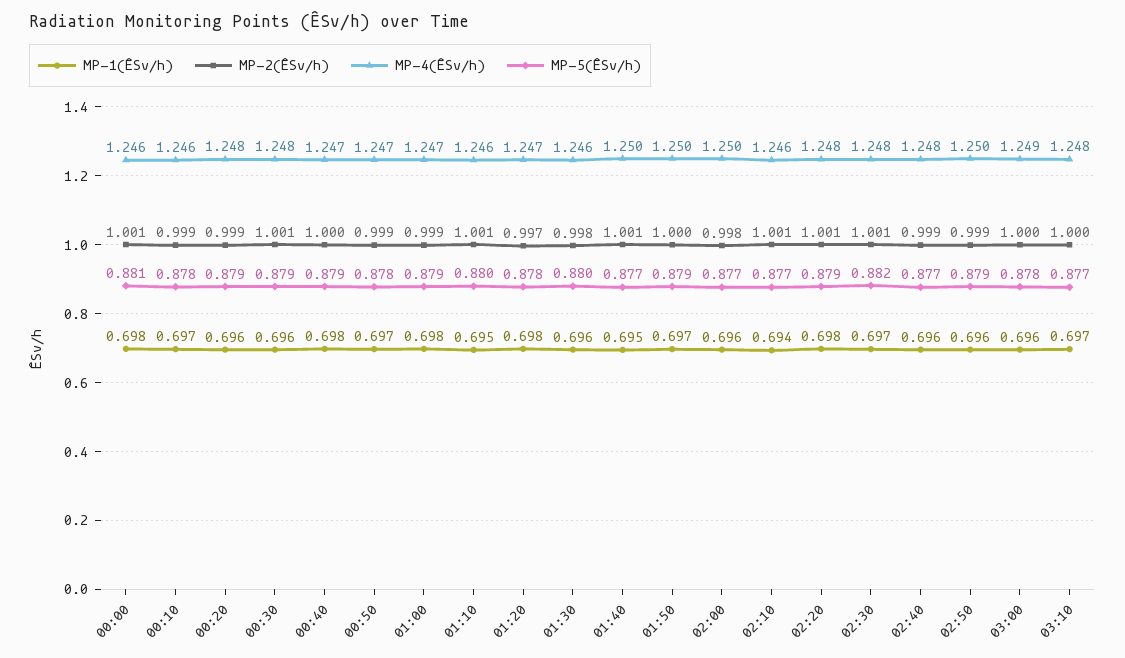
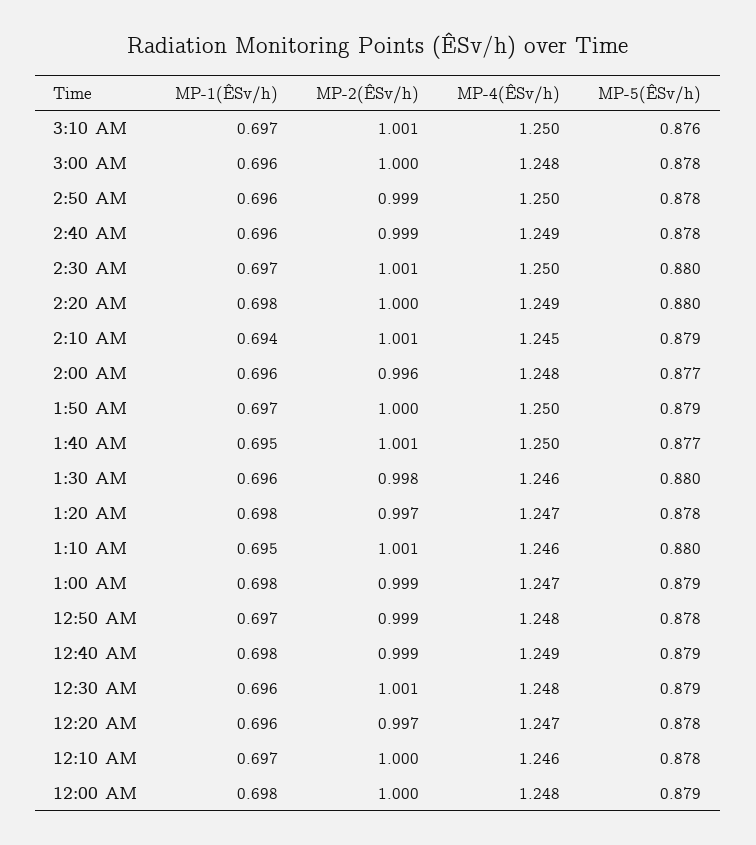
  {
    "MP-1(ÊSv/h)": {
      "00:00": 0.698,
      "00:10": 0.697,
      "00:20": 0.696,
      "00:30": 0.696,
      "00:40": 0.698,
      "00:50": 0.697,
      "01:00": 0.698,
      "01:10": 0.695,
      "01:20": 0.698,
      "01:30": 0.696,
      "01:40": 0.695,
      "01:50": 0.697,
      "02:00": 0.696,
      "02:10": 0.694,
      "02:20": 0.698,
      "02:30": 0.697,
      "02:40": 0.696,
      "02:50": 0.696,
      "03:00": 0.696,
      "03:10": 0.697
    },
    "MP-2(ÊSv/h)": {
-     "00:00": 1.001,
+     "00:00": 1,
-     "00:10": 0.999,
+     "00:10": 1,
-     "00:20": 0.999,
+     "00:20": 0.997,
      "00:30": 1.001,
-     "00:40": 1,
+     "00:40": 0.999,
      "00:50": 0.999,
      "01:00": 0.999,
      "01:10": 1.001,
      "01:20": 0.997,
      "01:30": 0.998,
      "01:40": 1.001,
      "01:50": 1,
-     "02:00": 0.998,
+     "02:00": 0.996,
      "02:10": 1.001,
-     "02:20": 1.001,
+     "02:20": 1,
      "02:30": 1.001,
      "02:40": 0.999,
      "02:50": 0.999,
      "03:00": 1,
-     "03:10": 1
+     "03:10": 1.001
    },
    "MP-4(ÊSv/h)": {
-     "00:00": 1.246,
+     "00:00": 1.248,
      "00:10": 1.246,
-     "00:20": 1.248,
+     "00:20": 1.247,
      "00:30": 1.248,
-     "00:40": 1.247,
+     "00:40": 1.249,
-     "00:50": 1.247,
+     "00:50": 1.248,
      "01:00": 1.247,
      "01:10": 1.246,
      "01:20": 1.247,
      "01:30": 1.246,
      "01:40": 1.25,
      "01:50": 1.25,
-     "02:00": 1.25,
+     "02:00": 1.248,
-     "02:10": 1.246,
+     "02:10": 1.245,
-     "02:20": 1.248,
+     "02:20": 1.249,
-     "02:30": 1.248,
+     "02:30": 1.25,
-     "02:40": 1.248,
+     "02:40": 1.249,
      "02:50": 1.25,
-     "03:00": 1.249,
+     "03:00": 1.248,
-     "03:10": 1.248
+     "03:10": 1.25
    },
    "MP-5(ÊSv/h)": {
-     "00:00": 0.881,
+     "00:00": 0.879,
      "00:10": 0.878,
-     "00:20": 0.879,
+     "00:20": 0.878,
      "00:30": 0.879,
      "00:40": 0.879,
      "00:50": 0.878,
      "01:00": 0.879,
      "01:10": 0.88,
      "01:20": 0.878,
      "01:30": 0.88,
      "01:40": 0.877,
      "01:50": 0.879,
      "02:00": 0.877,
-     "02:10": 0.877,
+     "02:10": 0.879,
-     "02:20": 0.879,
+     "02:20": 0.88,
-     "02:30": 0.882,
+     "02:30": 0.88,
-     "02:40": 0.877,
+     "02:40": 0.878,
-     "02:50": 0.879,
+     "02:50": 0.878,
      "03:00": 0.878,
-     "03:10": 0.877
+     "03:10": 0.876
    }
  }

